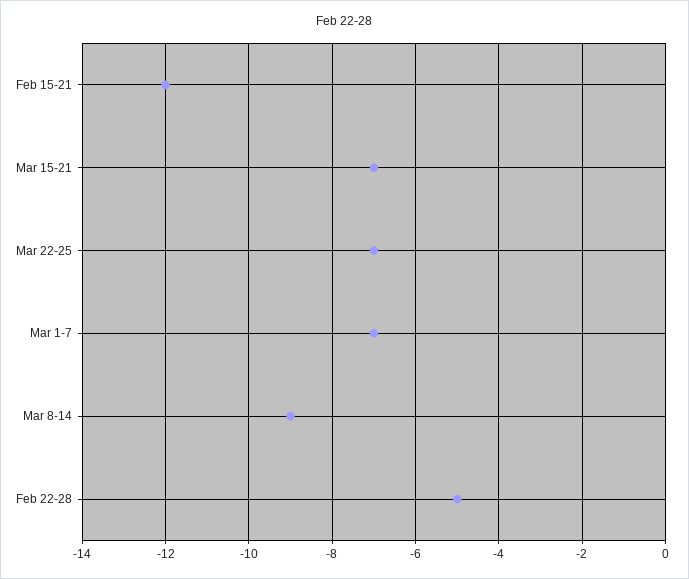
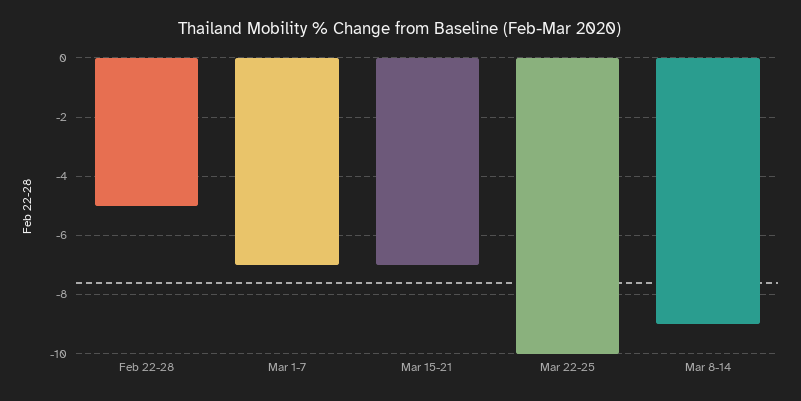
  {
-   "Feb 15-21": -12,
    "Mar 15-21": -7,
-   "Mar 22-25": -7,
+   "Mar 22-25": -10,
    "Mar 1-7": -7,
    "Mar 8-14": -9,
    "Feb 22-28": -5
  }

